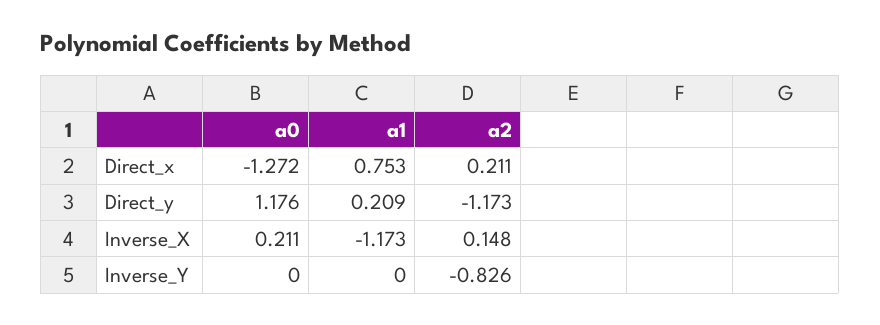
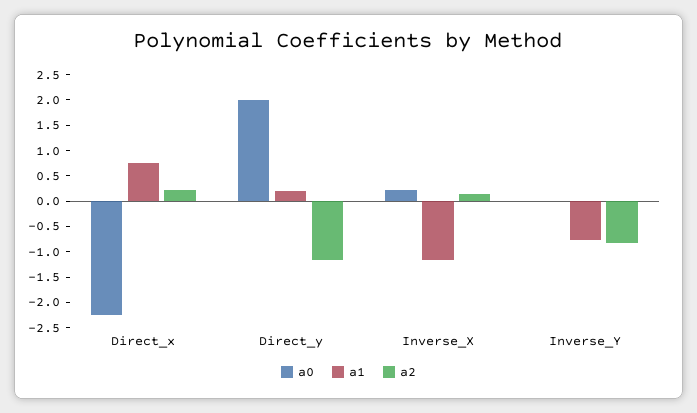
  {
    "a0": {
-     "Direct_x": -1.272,
+     "Direct_x": -2.25,
-     "Direct_y": 1.176,
+     "Direct_y": 2,
      "Inverse_X": 0.211,
      "Inverse_Y": 0
    },
    "a1": {
      "Direct_x": 0.753,
      "Direct_y": 0.209,
      "Inverse_X": -1.173,
-     "Inverse_Y": 0
+     "Inverse_Y": -0.75
    },
    "a2": {
      "Direct_x": 0.211,
      "Direct_y": -1.173,
      "Inverse_X": 0.148,
      "Inverse_Y": -0.826
    }
  }

